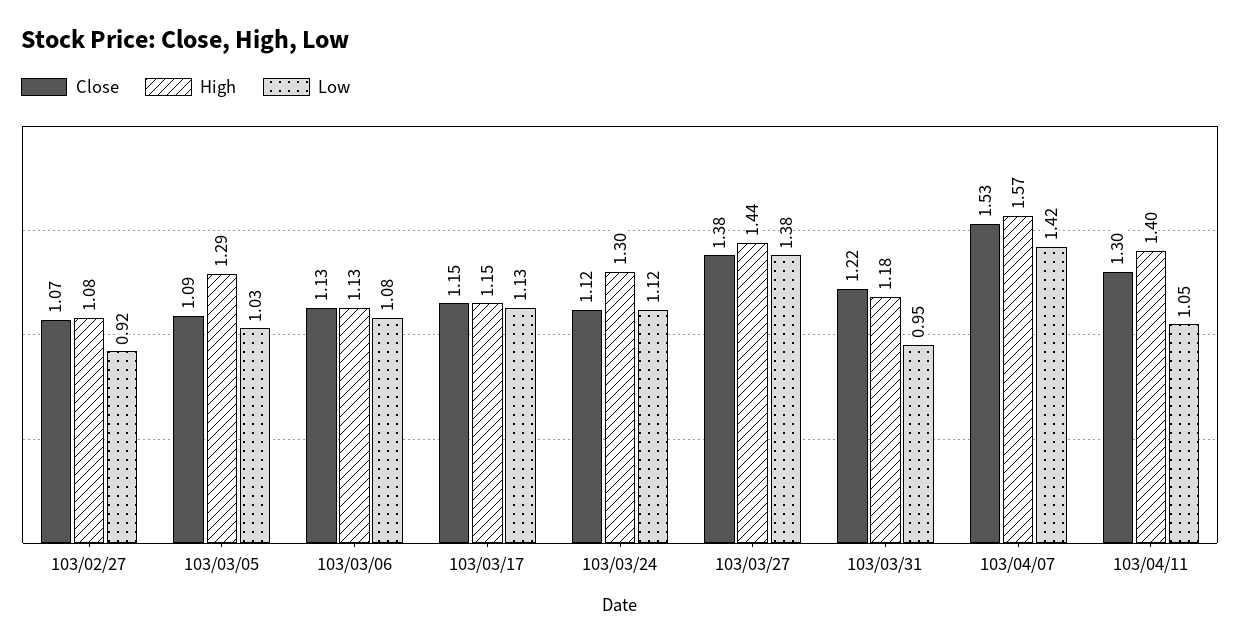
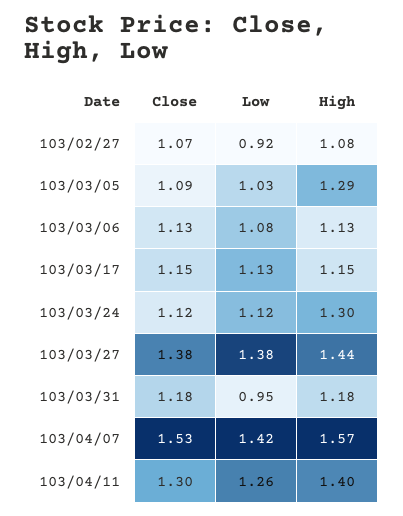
  {
    "Close": {
      "103/02/27": 1.07,
      "103/03/05": 1.09,
      "103/03/06": 1.13,
      "103/03/17": 1.15,
      "103/03/24": 1.12,
      "103/03/27": 1.38,
-     "103/03/31": 1.22,
+     "103/03/31": 1.18,
      "103/04/07": 1.53,
      "103/04/11": 1.3
    },
    "High": {
      "103/02/27": 1.08,
      "103/03/05": 1.29,
      "103/03/06": 1.13,
      "103/03/17": 1.15,
      "103/03/24": 1.3,
      "103/03/27": 1.44,
      "103/03/31": 1.18,
      "103/04/07": 1.57,
      "103/04/11": 1.4
    },
    "Low": {
      "103/02/27": 0.92,
      "103/03/05": 1.03,
      "103/03/06": 1.08,
      "103/03/17": 1.13,
      "103/03/24": 1.12,
      "103/03/27": 1.38,
      "103/03/31": 0.95,
      "103/04/07": 1.42,
-     "103/04/11": 1.05
+     "103/04/11": 1.26
    }
  }

